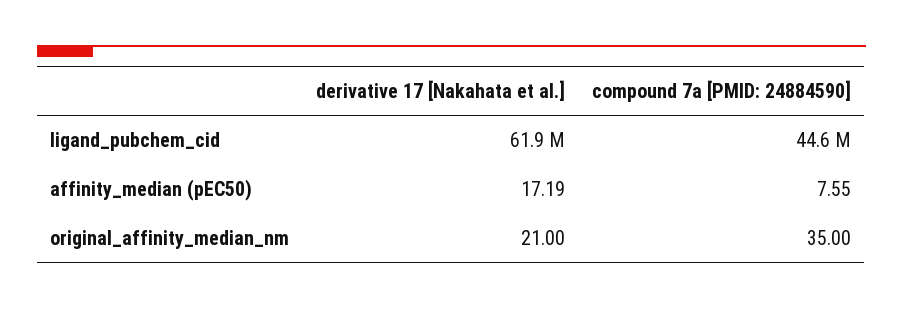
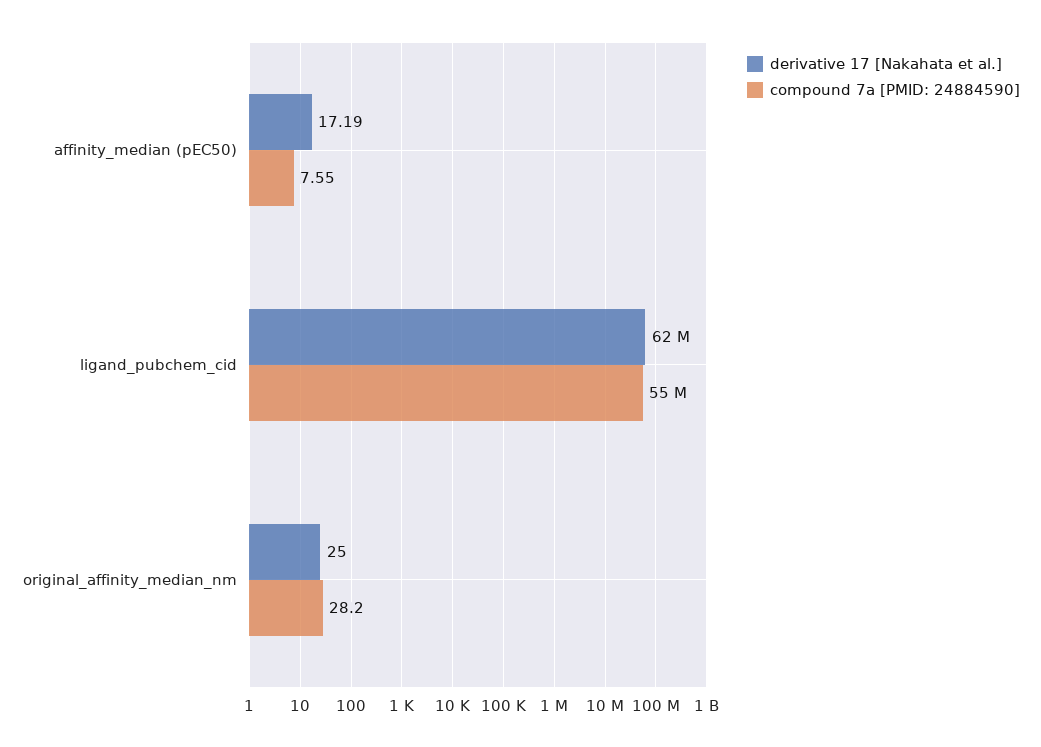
  {
    "derivative 17 [Nakahata et al.]": {
      "ligand_pubchem_cid": 61900000,
      "affinity_median (pEC50)": 17.19,
-     "original_affinity_median_nm": 21
+     "original_affinity_median_nm": 25
    },
    "compound 7a [PMID: 24884590]": {
-     "ligand_pubchem_cid": 44600000,
+     "ligand_pubchem_cid": 55000000,
      "affinity_median (pEC50)": 7.55,
-     "original_affinity_median_nm": 35
+     "original_affinity_median_nm": 28.2
    }
  }

